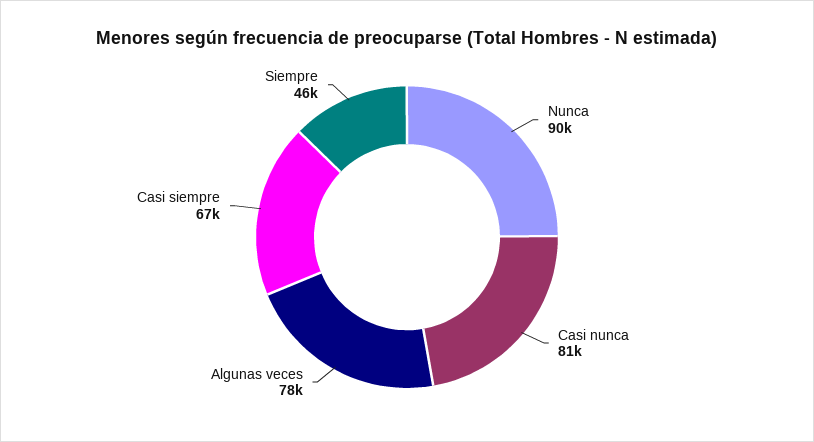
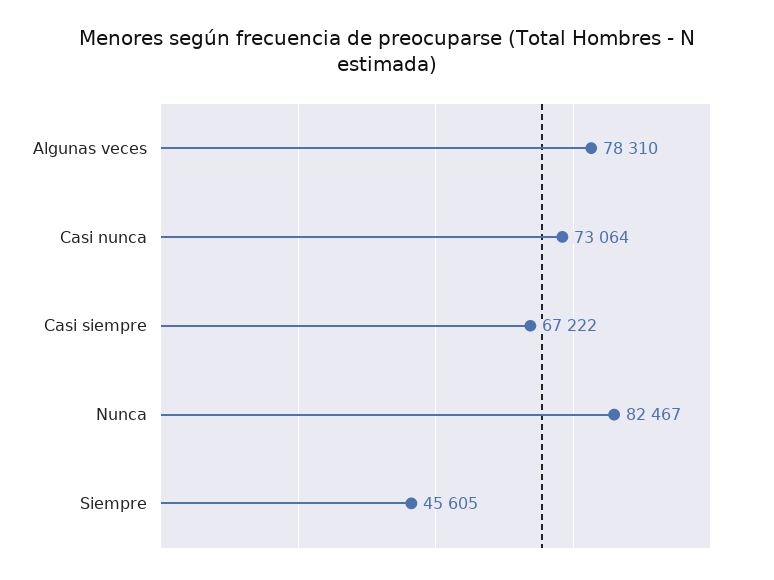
  {
-   "Nunca": 90000,
+   "Nunca": 82467,
-   "Casi nunca": 81000,
+   "Casi nunca": 73064,
    "Algunas veces": 78310,
    "Casi siempre": 67222,
    "Siempre": 45605
  }

